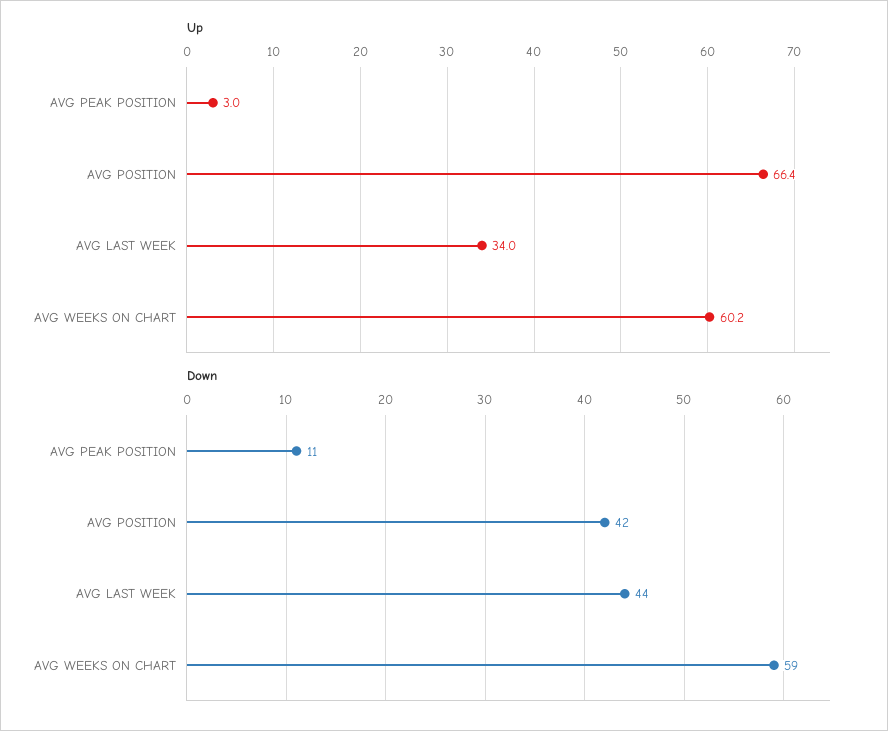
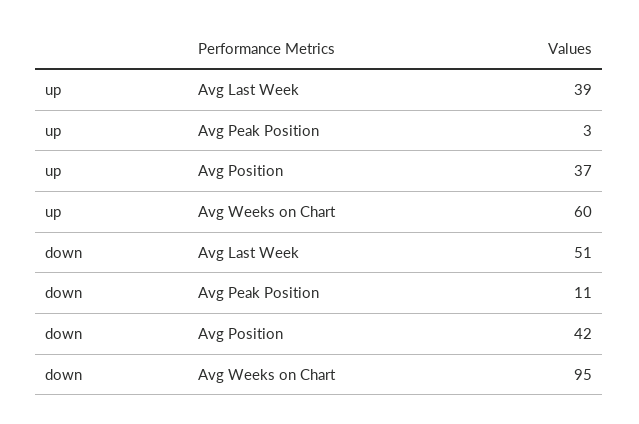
  {
    "Up": {
      "AVG PEAK POSITION": 3,
-     "AVG POSITION": 66.4,
+     "AVG POSITION": 37,
-     "AVG LAST WEEK": 34,
+     "AVG LAST WEEK": 39,
      "AVG WEEKS ON CHART": 60.2
    },
    "Down": {
      "AVG PEAK POSITION": 11,
      "AVG POSITION": 42,
-     "AVG LAST WEEK": 44,
+     "AVG LAST WEEK": 51,
-     "AVG WEEKS ON CHART": 59
+     "AVG WEEKS ON CHART": 95
    }
  }

